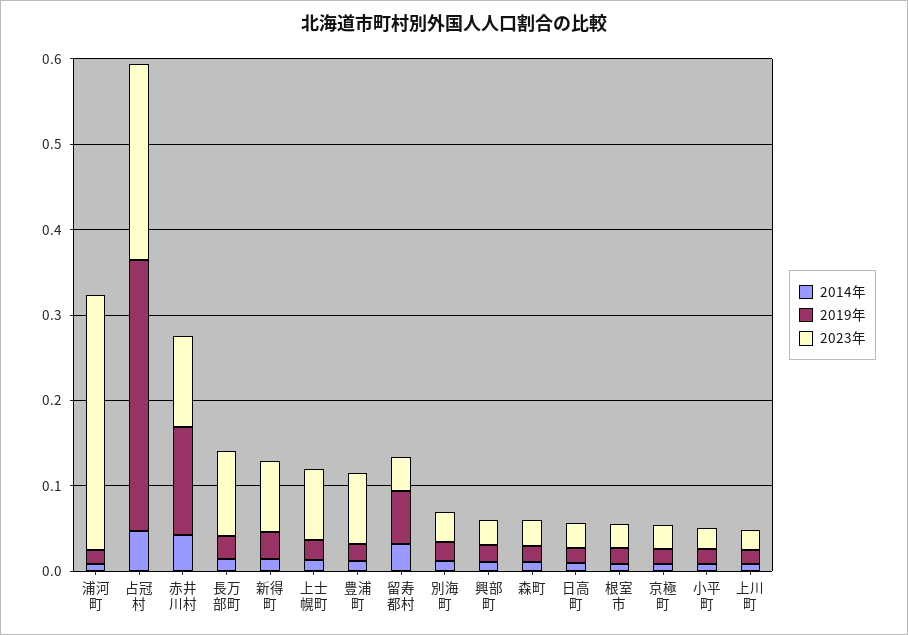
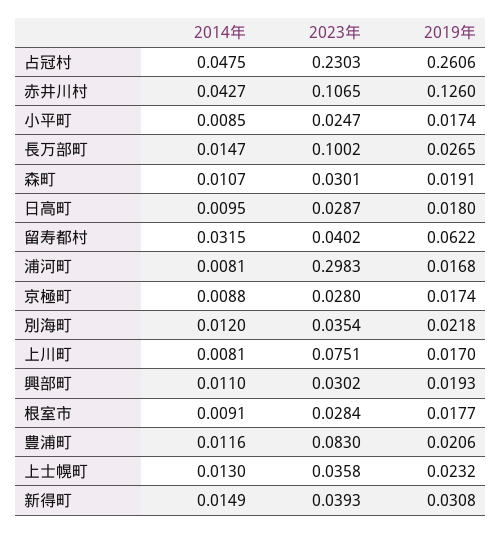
  {
    "2014年": {
      "浦河町": 0.0081,
      "占冠村": 0.0475,
      "赤井川村": 0.0427,
      "長万部町": 0.0147,
      "新得町": 0.0149,
      "上士幌町": 0.013,
      "豊浦町": 0.0116,
      "留寿都村": 0.0315,
      "別海町": 0.012,
      "興部町": 0.011,
      "森町": 0.0107,
      "日高町": 0.0095,
      "根室市": 0.0091,
      "京極町": 0.0088,
      "小平町": 0.0085,
      "上川町": 0.0081
    },
    "2019年": {
      "浦河町": 0.0168,
-     "占冠村": 0.32,
+     "占冠村": 0.2606,
      "赤井川村": 0.126,
      "長万部町": 0.0265,
      "新得町": 0.0308,
      "上士幌町": 0.0232,
      "豊浦町": 0.0206,
      "留寿都村": 0.0622,
      "別海町": 0.0218,
      "興部町": 0.0193,
      "森町": 0.0191,
      "日高町": 0.018,
      "根室市": 0.0177,
      "京極町": 0.0174,
      "小平町": 0.0174,
      "上川町": 0.017
    },
    "2023年": {
      "浦河町": 0.2983,
      "占冠村": 0.2303,
      "赤井川村": 0.1065,
      "長万部町": 0.1002,
-     "新得町": 0.08,
+     "新得町": 0.0393,
-     "上士幌町": 0.08,
+     "上士幌町": 0.0358,
      "豊浦町": 0.083,
      "留寿都村": 0.0402,
      "別海町": 0.0354,
      "興部町": 0.0302,
      "森町": 0.0301,
      "日高町": 0.0287,
      "根室市": 0.0284,
      "京極町": 0.028,
      "小平町": 0.0247,
-     "上川町": 0.02
+     "上川町": 0.0751
    }
  }

